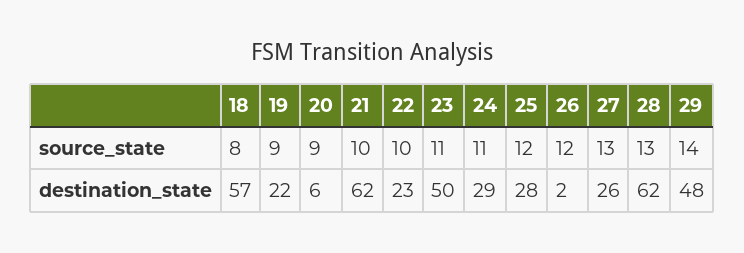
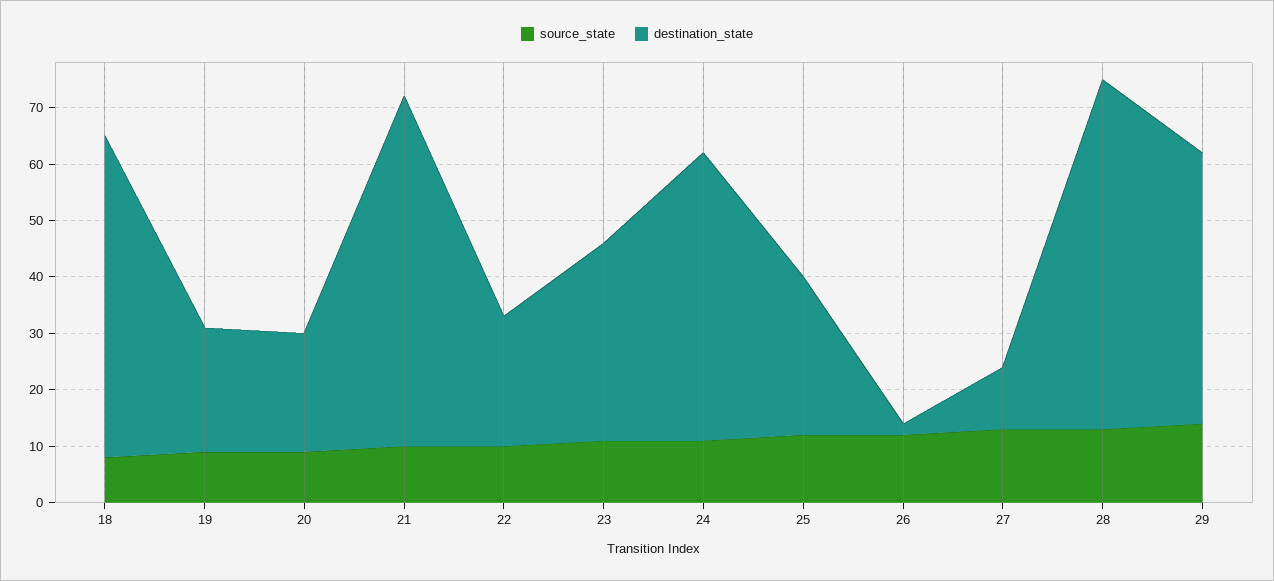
  {
    "source_state": {
      "18": 8,
      "19": 9,
      "20": 9,
      "21": 10,
      "22": 10,
      "23": 11,
      "24": 11,
      "25": 12,
      "26": 12,
      "27": 13,
      "28": 13,
      "29": 14
    },
    "destination_state": {
      "18": 57,
      "19": 22,
-     "20": 6,
+     "20": 20,
      "21": 62,
      "22": 23,
-     "23": 50,
+     "23": 35,
-     "24": 29,
+     "24": 50,
      "25": 28,
      "26": 2,
-     "27": 26,
+     "27": 10,
      "28": 62,
      "29": 48
    }
  }

